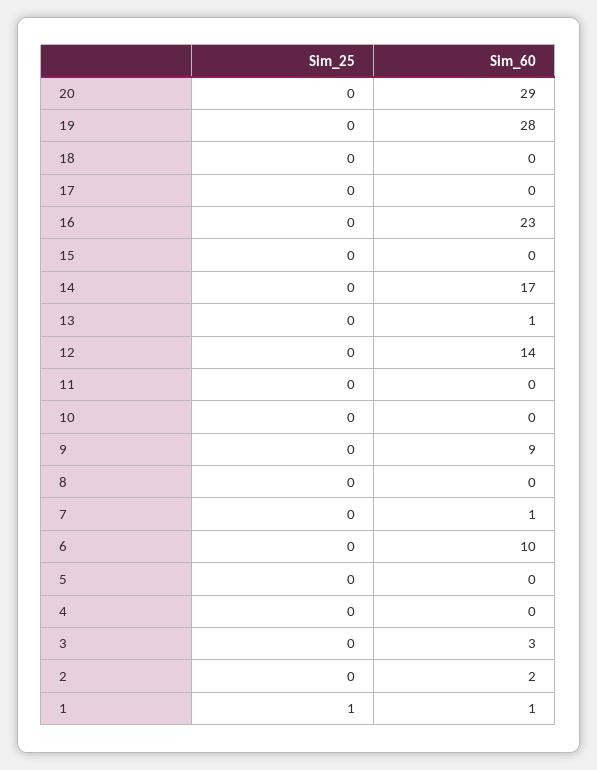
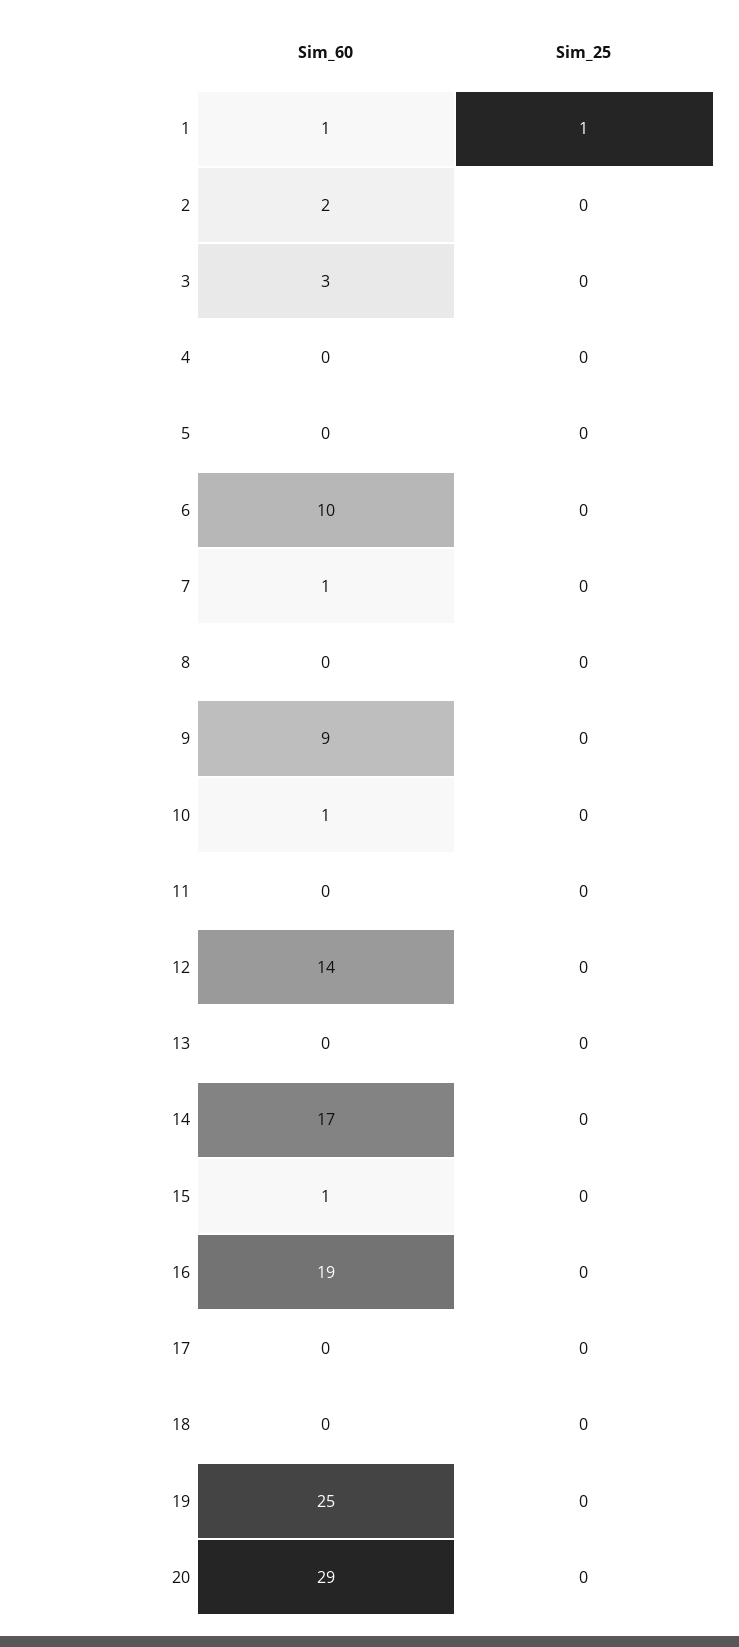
  {
    "Sim_25": {
      "20": 0,
      "19": 0,
      "18": 0,
      "17": 0,
      "16": 0,
      "15": 0,
      "14": 0,
      "13": 0,
      "12": 0,
      "11": 0,
      "10": 0,
      "9": 0,
      "8": 0,
      "7": 0,
      "6": 0,
      "5": 0,
      "4": 0,
      "3": 0,
      "2": 0,
      "1": 1
    },
    "Sim_60": {
      "20": 29,
-     "19": 28,
+     "19": 25,
      "18": 0,
      "17": 0,
-     "16": 23,
+     "16": 19,
-     "15": 0,
+     "15": 1,
      "14": 17,
-     "13": 1,
+     "13": 0,
      "12": 14,
      "11": 0,
-     "10": 0,
+     "10": 1,
      "9": 9,
      "8": 0,
      "7": 1,
      "6": 10,
      "5": 0,
      "4": 0,
      "3": 3,
      "2": 2,
      "1": 1
    }
  }

